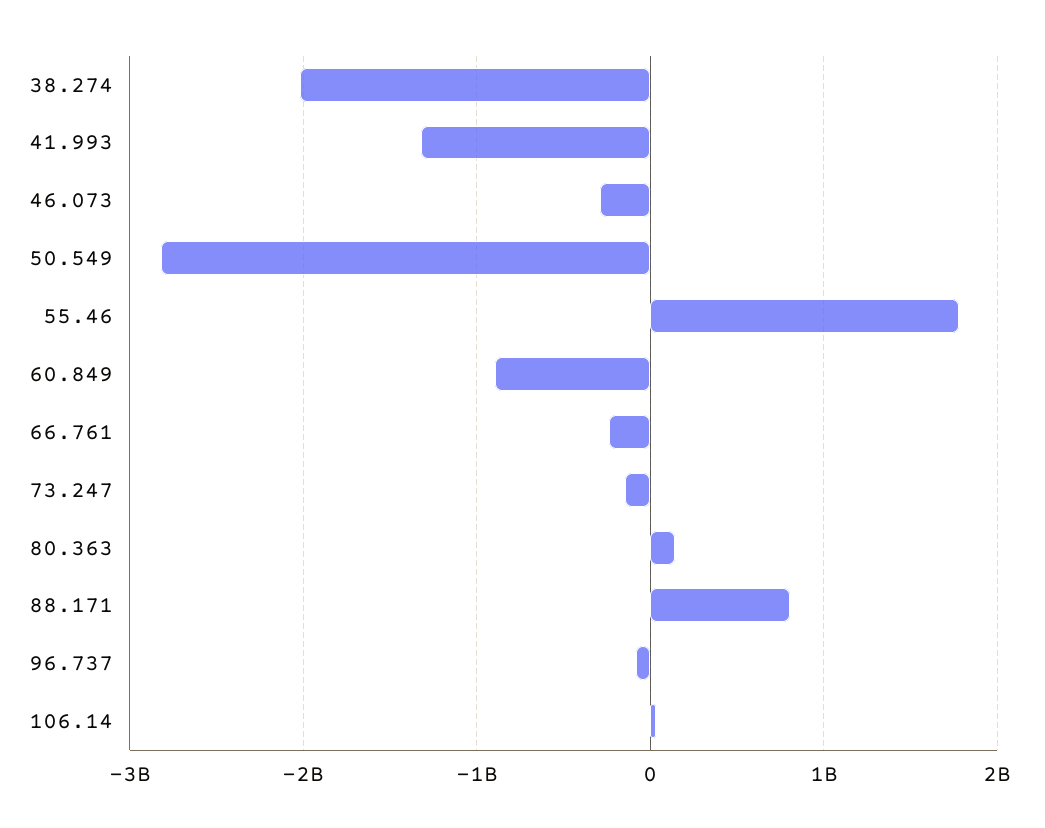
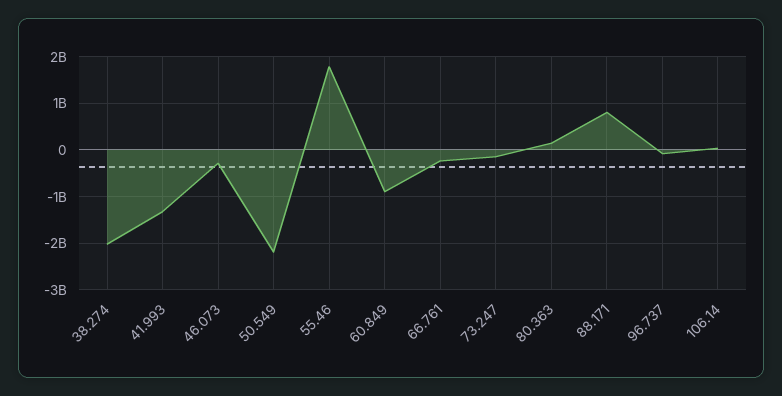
  {
    "38.274": -2000000000,
    "41.993": -1300000000,
    "46.073": -300000000,
-   "50.549": -2800000000,
+   "50.549": -2200000000,
    "55.46": 1800000000,
    "60.849": -900000000,
    "66.761": -200000000,
    "73.247": -100000000,
    "80.363": 100000000,
    "88.171": 800000000,
    "96.737": -100000000,
    "106.14": 0
  }

